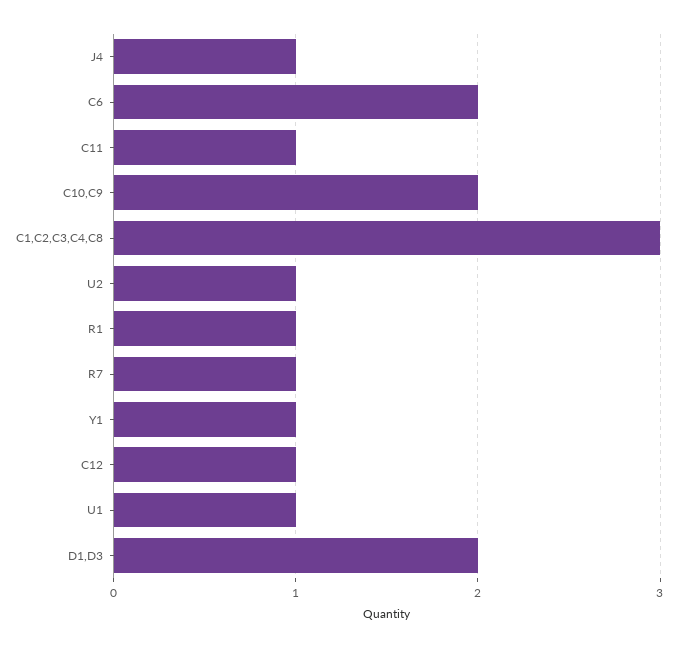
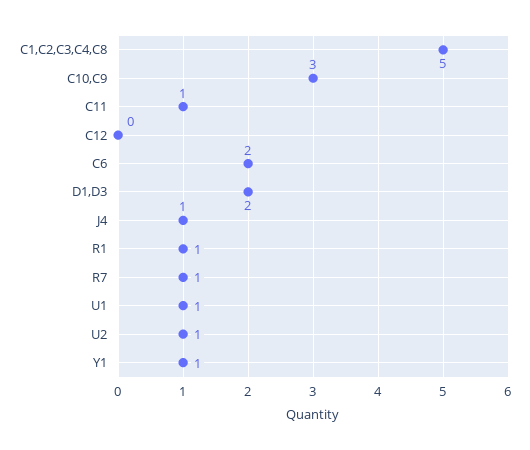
  {
    "J4": 1,
    "C6": 2,
    "C11": 1,
-   "C10,C9": 2,
+   "C10,C9": 3,
-   "C1,C2,C3,C4,C8": 3,
+   "C1,C2,C3,C4,C8": 5,
    "U2": 1,
    "R1": 1,
    "R7": 1,
    "Y1": 1,
-   "C12": 1,
+   "C12": 0,
    "U1": 1,
    "D1,D3": 2
  }

